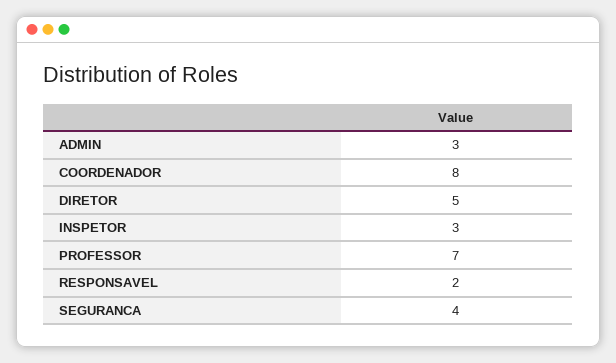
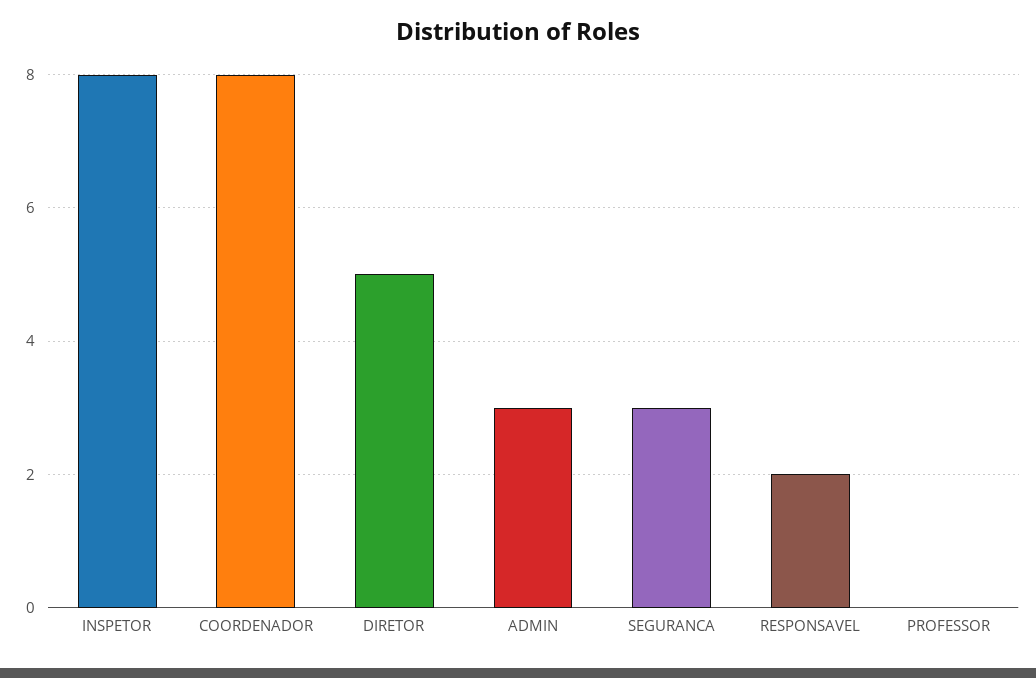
  {
    "ADMIN": 3,
    "COORDENADOR": 8,
    "DIRETOR": 5,
-   "INSPETOR": 3,
+   "INSPETOR": 8,
-   "PROFESSOR": 7,
+   "PROFESSOR": 0,
    "RESPONSAVEL": 2,
-   "SEGURANCA": 4
+   "SEGURANCA": 3
  }

